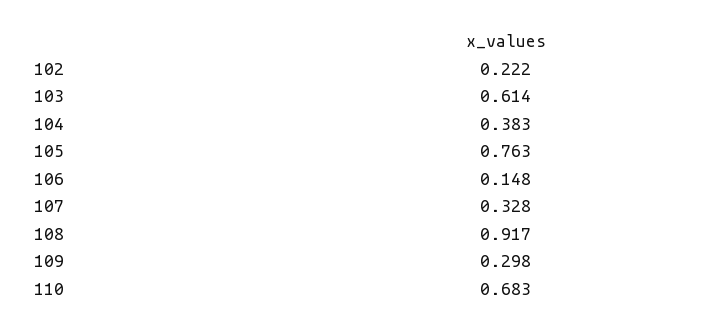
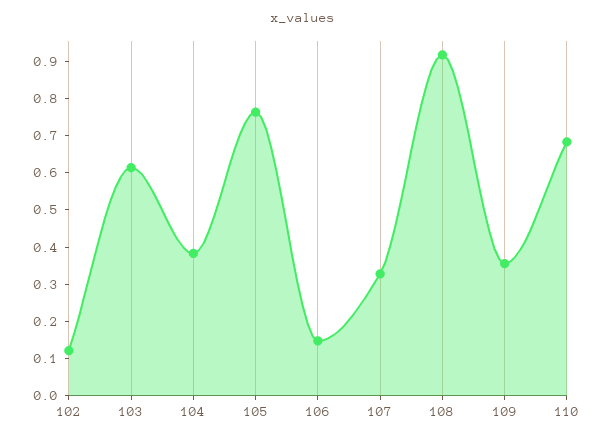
  {
-   "102": 0.222,
+   "102": 0.125,
    "103": 0.614,
    "104": 0.383,
    "105": 0.763,
    "106": 0.148,
    "107": 0.328,
    "108": 0.917,
-   "109": 0.298,
+   "109": 0.35,
    "110": 0.683
  }

